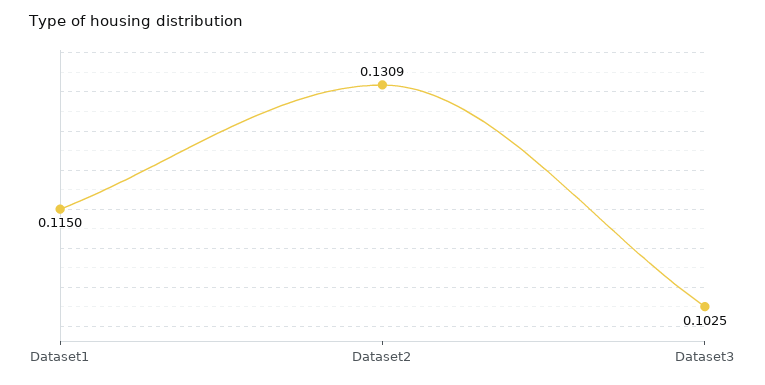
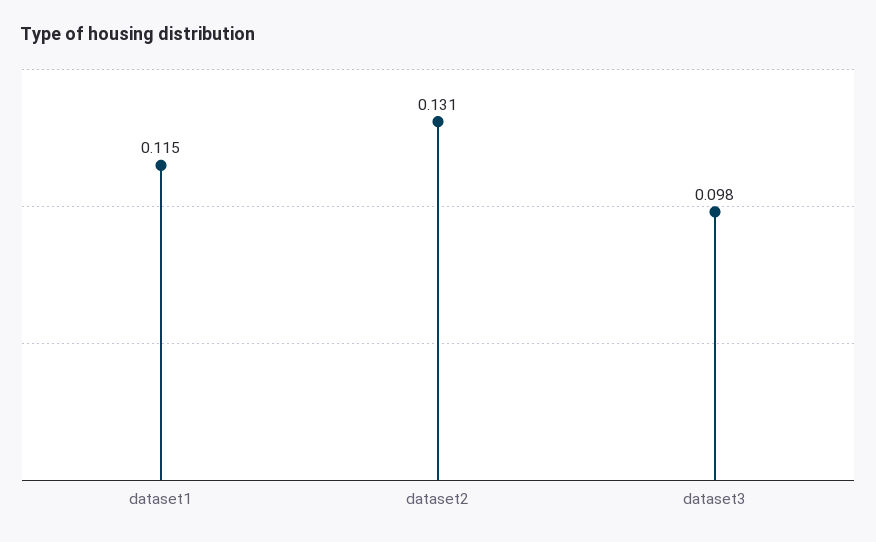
  {
    "Dataset1": 0.115,
    "Dataset2": 0.1309,
-   "Dataset3": 0.1025
+   "Dataset3": 0.098
  }

